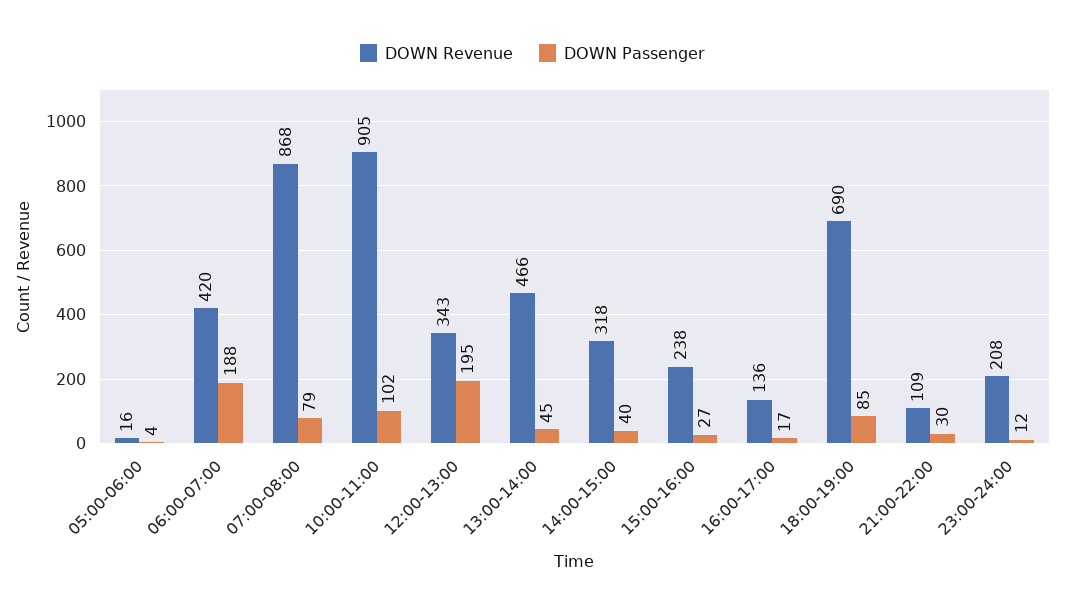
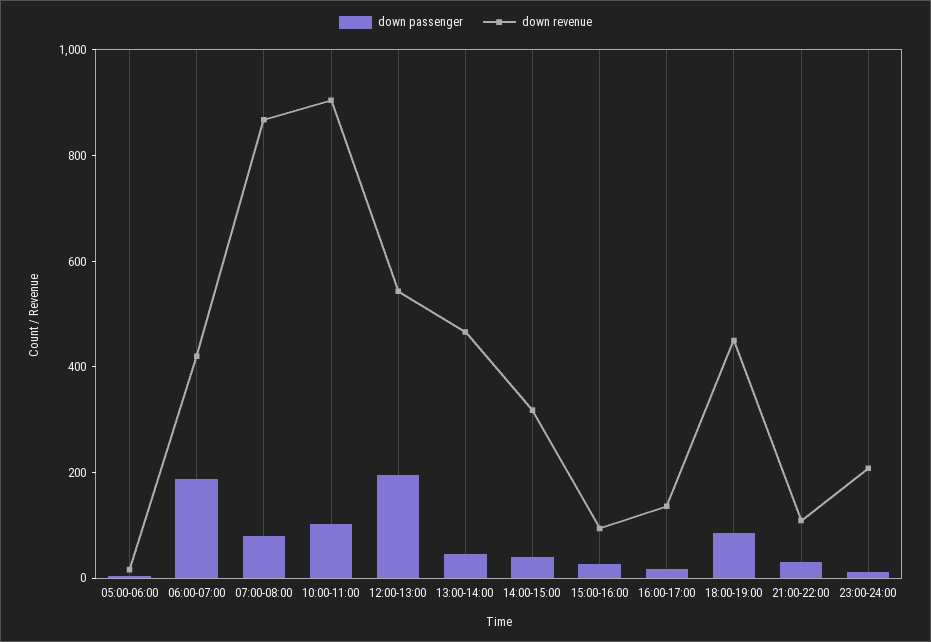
  {
    "DOWN Revenue": {
      "05:00-06:00": 16,
      "06:00-07:00": 420,
      "07:00-08:00": 868,
      "10:00-11:00": 905,
-     "12:00-13:00": 343,
+     "12:00-13:00": 550,
      "13:00-14:00": 466,
      "14:00-15:00": 318,
-     "15:00-16:00": 238,
+     "15:00-16:00": 100,
      "16:00-17:00": 136,
-     "18:00-19:00": 690,
+     "18:00-19:00": 450,
      "21:00-22:00": 109,
      "23:00-24:00": 208
    },
    "DOWN Passenger": {
      "05:00-06:00": 4,
      "06:00-07:00": 188,
      "07:00-08:00": 79,
      "10:00-11:00": 102,
      "12:00-13:00": 195,
      "13:00-14:00": 45,
      "14:00-15:00": 40,
      "15:00-16:00": 27,
      "16:00-17:00": 17,
      "18:00-19:00": 85,
      "21:00-22:00": 30,
      "23:00-24:00": 12
    }
  }

